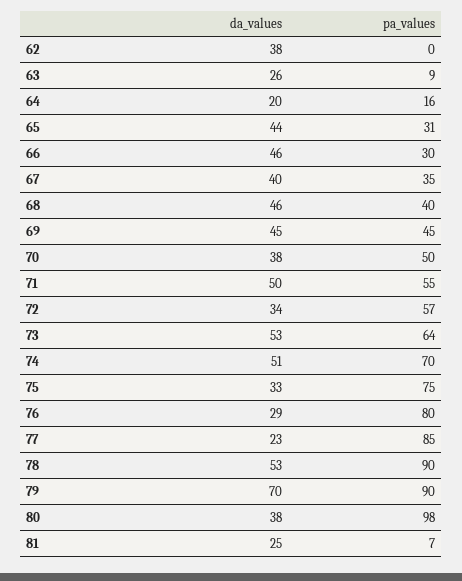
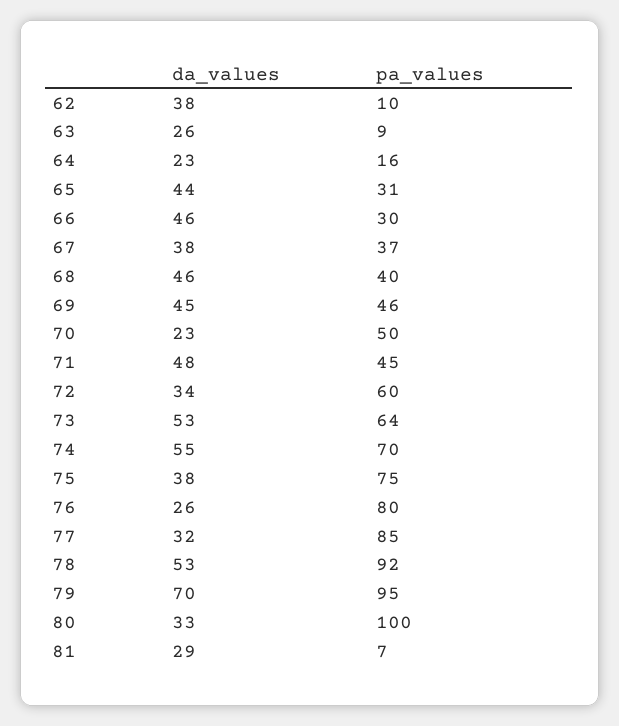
  {
    "da_values": {
      "62": 38,
      "63": 26,
-     "64": 20,
+     "64": 23,
      "65": 44,
      "66": 46,
-     "67": 40,
+     "67": 38,
      "68": 46,
      "69": 45,
-     "70": 38,
+     "70": 23,
-     "71": 50,
+     "71": 48,
      "72": 34,
      "73": 53,
-     "74": 51,
+     "74": 55,
-     "75": 33,
+     "75": 38,
-     "76": 29,
+     "76": 26,
-     "77": 23,
+     "77": 32,
      "78": 53,
      "79": 70,
-     "80": 38,
+     "80": 33,
-     "81": 25
+     "81": 29
    },
    "pa_values": {
-     "62": 0,
+     "62": 10,
      "63": 9,
      "64": 16,
      "65": 31,
      "66": 30,
-     "67": 35,
+     "67": 37,
      "68": 40,
-     "69": 45,
+     "69": 46,
      "70": 50,
-     "71": 55,
+     "71": 45,
-     "72": 57,
+     "72": 60,
      "73": 64,
      "74": 70,
      "75": 75,
      "76": 80,
      "77": 85,
-     "78": 90,
+     "78": 92,
-     "79": 90,
+     "79": 95,
-     "80": 98,
+     "80": 100,
      "81": 7
    }
  }

